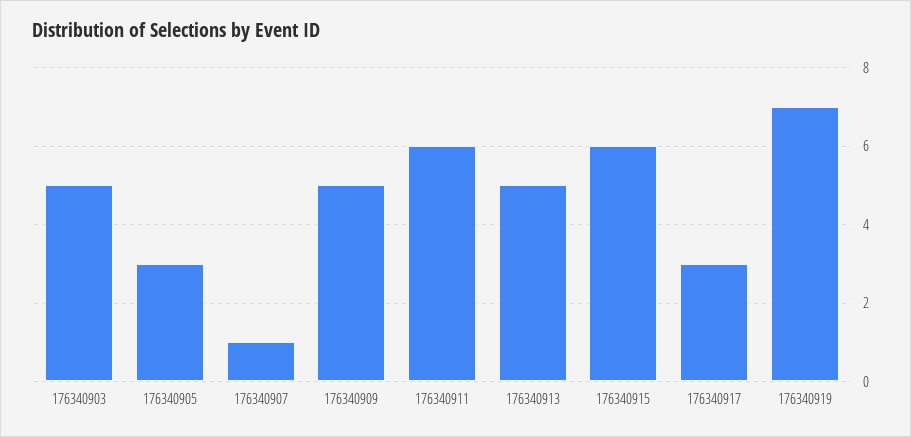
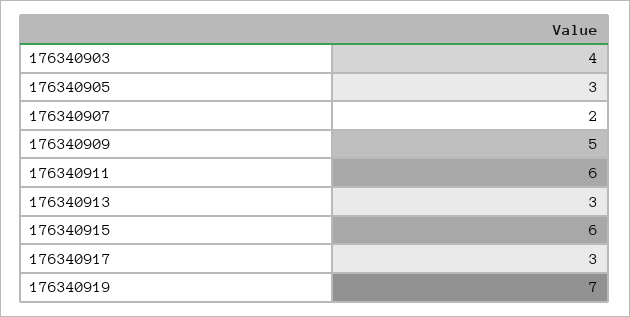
  {
-   "176340903": 5,
+   "176340903": 4,
    "176340905": 3,
-   "176340907": 1,
+   "176340907": 2,
    "176340909": 5,
    "176340911": 6,
-   "176340913": 5,
+   "176340913": 3,
    "176340915": 6,
    "176340917": 3,
    "176340919": 7
  }

